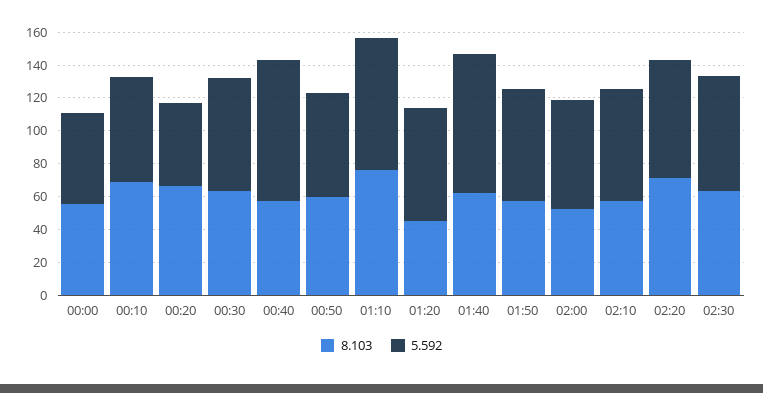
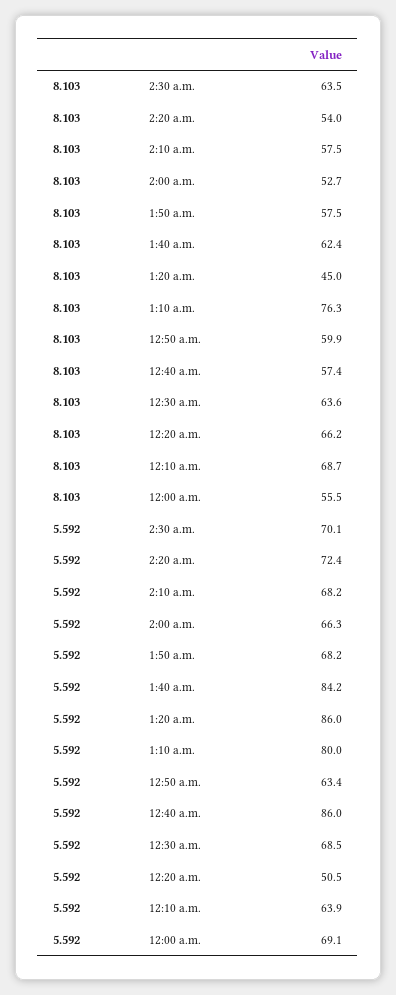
  {
    "8.103": {
      "00:00": 55.5,
      "00:10": 68.7,
      "00:20": 66.2,
      "00:30": 63.6,
      "00:40": 57.4,
      "00:50": 59.9,
      "01:10": 76.3,
      "01:20": 45,
      "01:40": 62.4,
      "01:50": 57.5,
      "02:00": 52.7,
      "02:10": 57.5,
-     "02:20": 70,
+     "02:20": 54,
      "02:30": 63.5
    },
    "5.592": {
-     "00:00": 55,
+     "00:00": 69.1,
      "00:10": 63.9,
      "00:20": 50.5,
      "00:30": 68.5,
      "00:40": 86,
      "00:50": 63.4,
      "01:10": 80,
-     "01:20": 70,
+     "01:20": 86,
      "01:40": 84.2,
      "01:50": 68.2,
      "02:00": 66.3,
      "02:10": 68.2,
      "02:20": 72.4,
      "02:30": 70.1
    }
  }

